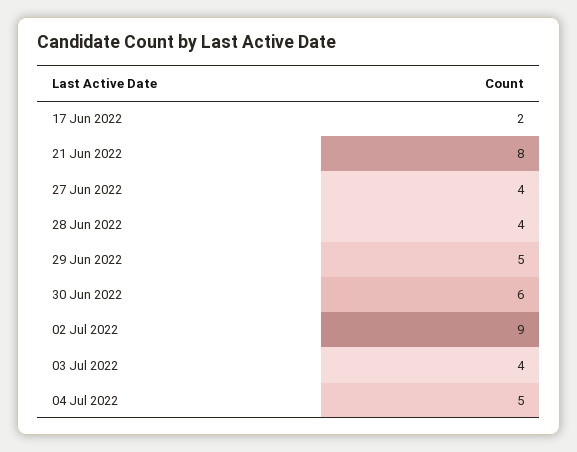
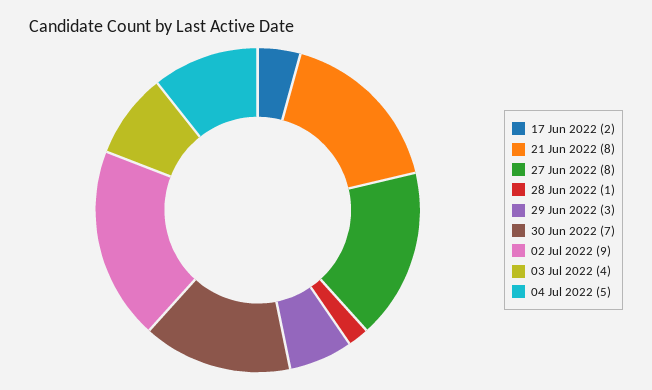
  {
    "17 Jun 2022": 2,
    "21 Jun 2022": 8,
-   "27 Jun 2022": 4,
+   "27 Jun 2022": 8,
-   "28 Jun 2022": 4,
+   "28 Jun 2022": 1,
-   "29 Jun 2022": 5,
+   "29 Jun 2022": 3,
-   "30 Jun 2022": 6,
+   "30 Jun 2022": 7,
    "02 Jul 2022": 9,
    "03 Jul 2022": 4,
    "04 Jul 2022": 5
  }

